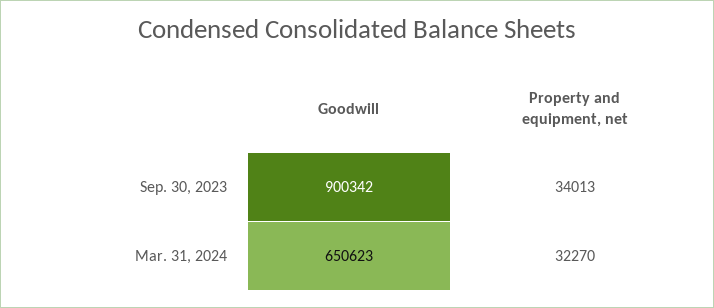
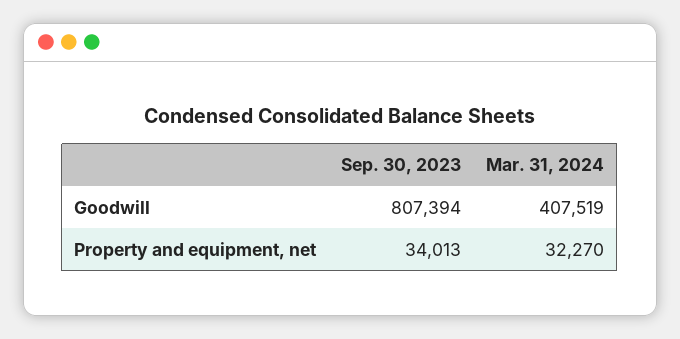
  {
    "Goodwill": {
-     "Sep. 30, 2023": 900342,
+     "Sep. 30, 2023": 807394,
-     "Mar. 31, 2024": 650623
+     "Mar. 31, 2024": 407519
    },
    "Property and equipment, net": {
      "Sep. 30, 2023": 34013,
      "Mar. 31, 2024": 32270
    }
  }

